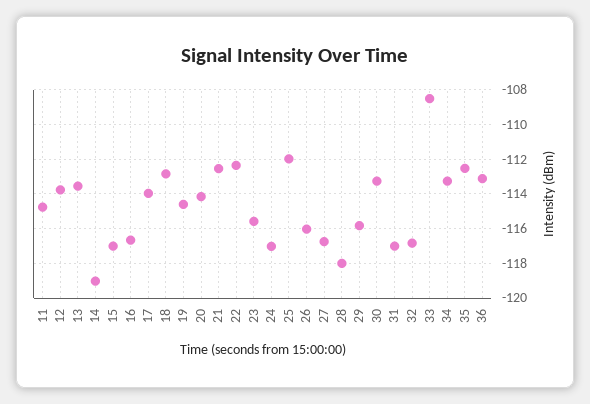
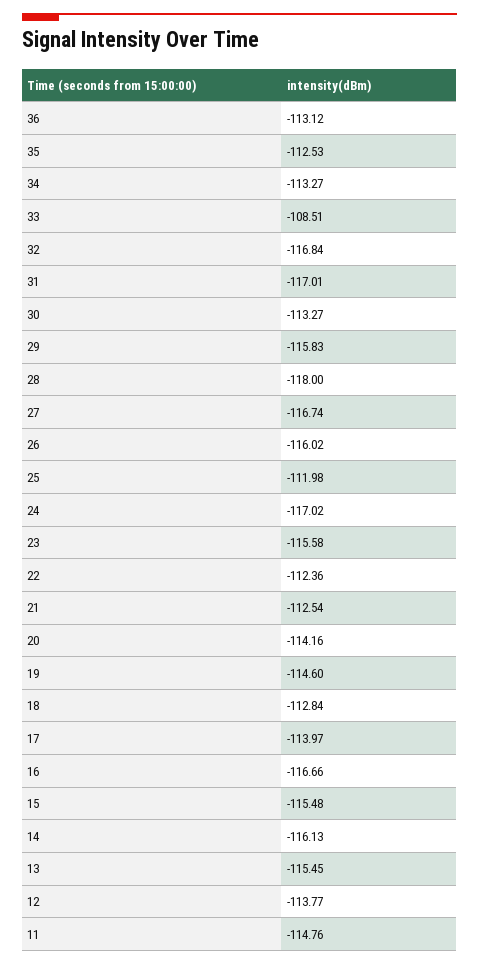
  {
    "11": -114.76,
    "12": -113.77,
-   "13": -113.5,
+   "13": -115.45,
-   "14": -119,
+   "14": -116.13,
-   "15": -117,
+   "15": -115.48,
    "16": -116.66,
    "17": -113.97,
    "18": -112.84,
    "19": -114.6,
    "20": -114.16,
    "21": -112.54,
    "22": -112.36,
    "23": -115.58,
    "24": -117.02,
    "25": -111.98,
    "26": -116.02,
    "27": -116.74,
    "28": -118,
    "29": -115.83,
    "30": -113.27,
    "31": -117.01,
    "32": -116.84,
    "33": -108.51,
    "34": -113.27,
    "35": -112.53,
    "36": -113.12
  }

